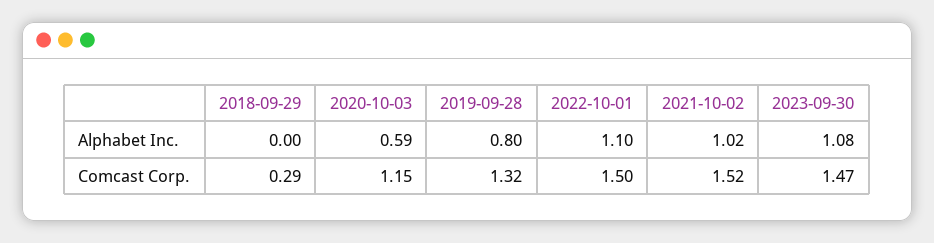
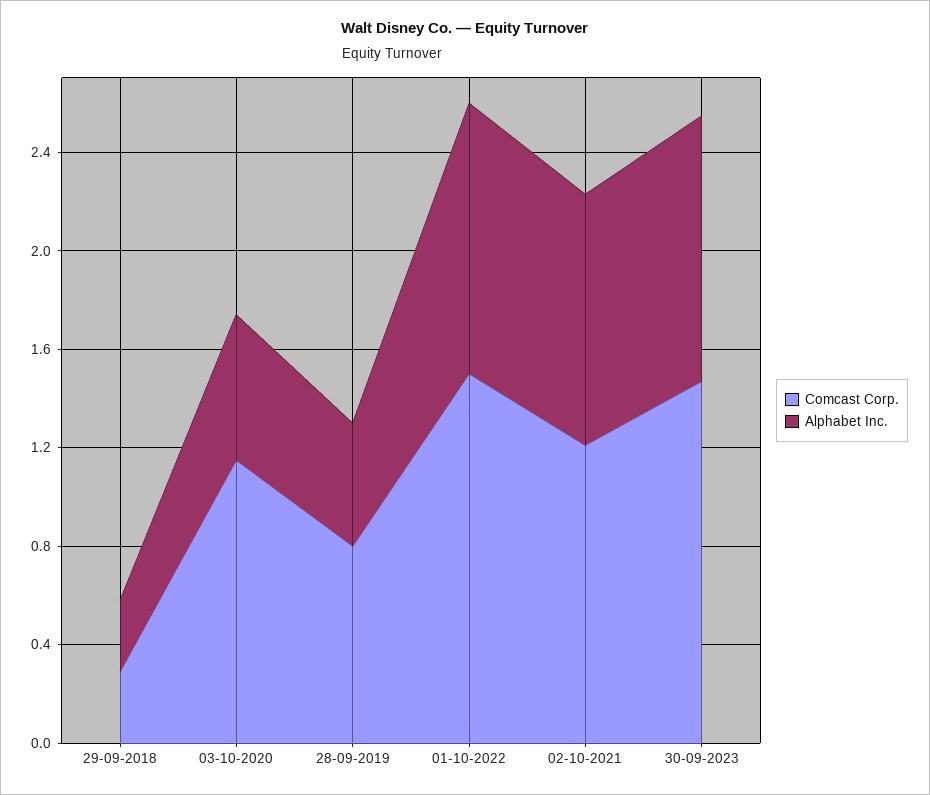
  {
    "Alphabet Inc.": {
-     "2018-09-29": 0,
+     "2018-09-29": 0.3,
      "2020-10-03": 0.59,
-     "2019-09-28": 0.8,
+     "2019-09-28": 0.5,
      "2022-10-01": 1.1,
      "2021-10-02": 1.02,
      "2023-09-30": 1.08
    },
    "Comcast Corp.": {
      "2018-09-29": 0.29,
      "2020-10-03": 1.15,
-     "2019-09-28": 1.32,
+     "2019-09-28": 0.8,
      "2022-10-01": 1.5,
-     "2021-10-02": 1.52,
+     "2021-10-02": 1.2,
      "2023-09-30": 1.47
    }
  }

